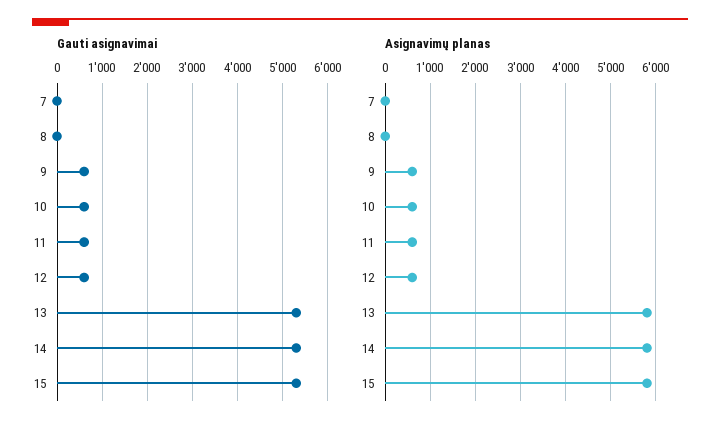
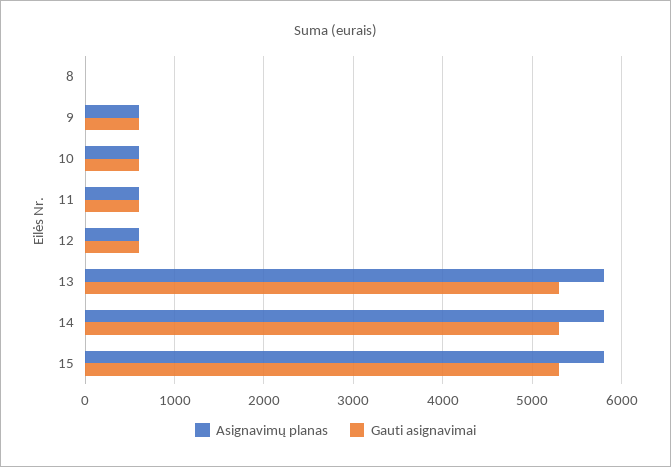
  {
    "Gauti asignavimai": {
-     "7": 0,
      "8": 0,
      "9": 600,
      "10": 600,
      "11": 600,
      "12": 600,
      "13": 5300,
      "14": 5300,
      "15": 5300
    },
    "Asignavimų planas": {
-     "7": 0,
      "8": 0,
      "9": 600,
      "10": 600,
      "11": 600,
      "12": 600,
      "13": 5800,
      "14": 5800,
      "15": 5800
    }
  }

